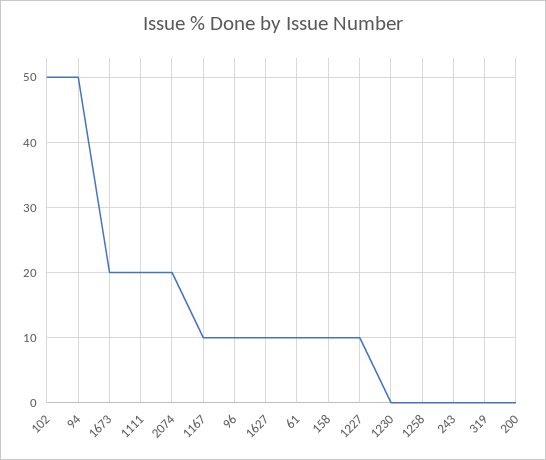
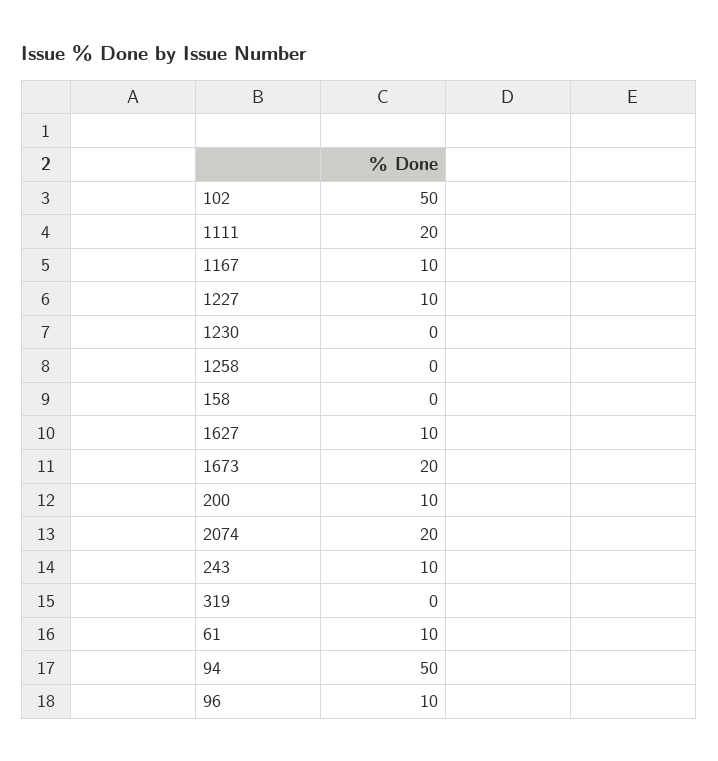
  {
    "102": 50,
    "94": 50,
    "1673": 20,
    "1111": 20,
    "2074": 20,
    "1167": 10,
    "96": 10,
    "1627": 10,
    "61": 10,
-   "158": 10,
+   "158": 0,
    "1227": 10,
    "1230": 0,
    "1258": 0,
-   "243": 0,
+   "243": 10,
    "319": 0,
-   "200": 0
+   "200": 10
  }

